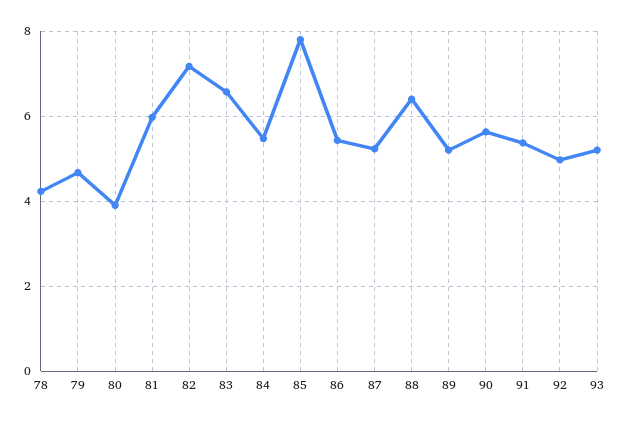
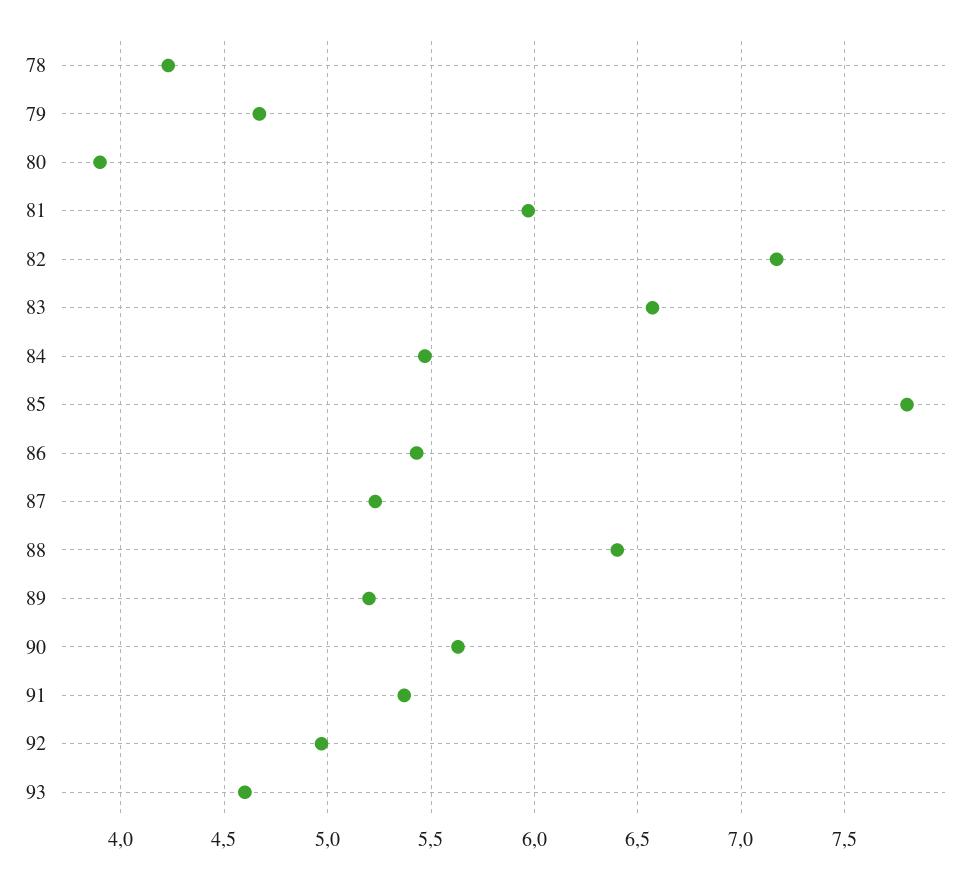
  {
    "78": 4.25,
    "79": 4.65,
    "80": 3.9,
    "81": 5.95,
    "82": 7.15,
    "83": 6.55,
    "84": 5.45,
    "85": 7.8,
    "86": 5.45,
    "87": 5.25,
    "88": 6.4,
    "89": 5.2,
    "90": 5.65,
    "91": 5.35,
    "92": 4.95,
-   "93": 5.2
+   "93": 4.6
  }

